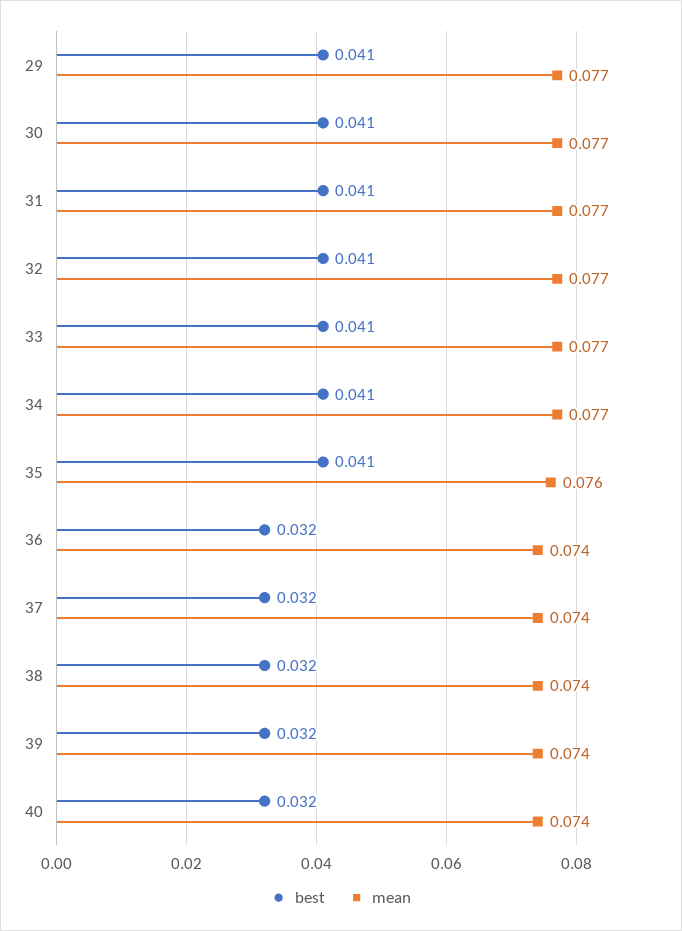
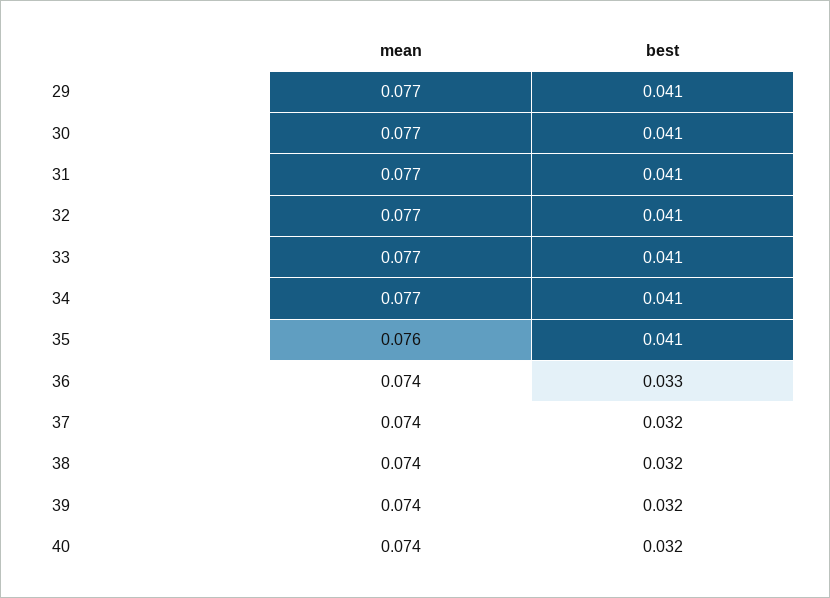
  {
    "best": {
      "29": 0.041,
      "30": 0.041,
      "31": 0.041,
      "32": 0.041,
      "33": 0.041,
      "34": 0.041,
      "35": 0.041,
-     "36": 0.032,
+     "36": 0.033,
      "37": 0.032,
      "38": 0.032,
      "39": 0.032,
      "40": 0.032
    },
    "mean": {
      "29": 0.077,
      "30": 0.077,
      "31": 0.077,
      "32": 0.077,
      "33": 0.077,
      "34": 0.077,
      "35": 0.076,
      "36": 0.074,
      "37": 0.074,
      "38": 0.074,
      "39": 0.074,
      "40": 0.074
    }
  }

